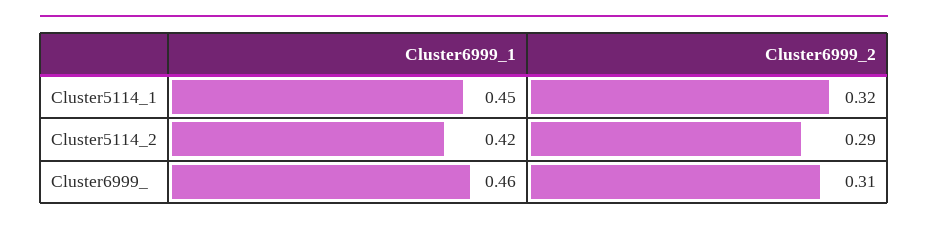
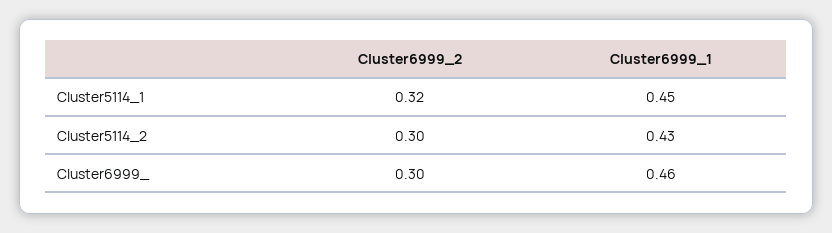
  {
    "Cluster6999_1": {
      "Cluster5114_1": 0.45,
-     "Cluster5114_2": 0.42,
+     "Cluster5114_2": 0.43,
      "Cluster6999_": 0.46
    },
    "Cluster6999_2": {
      "Cluster5114_1": 0.32,
-     "Cluster5114_2": 0.29,
+     "Cluster5114_2": 0.3,
-     "Cluster6999_": 0.31
+     "Cluster6999_": 0.3
    }
  }

